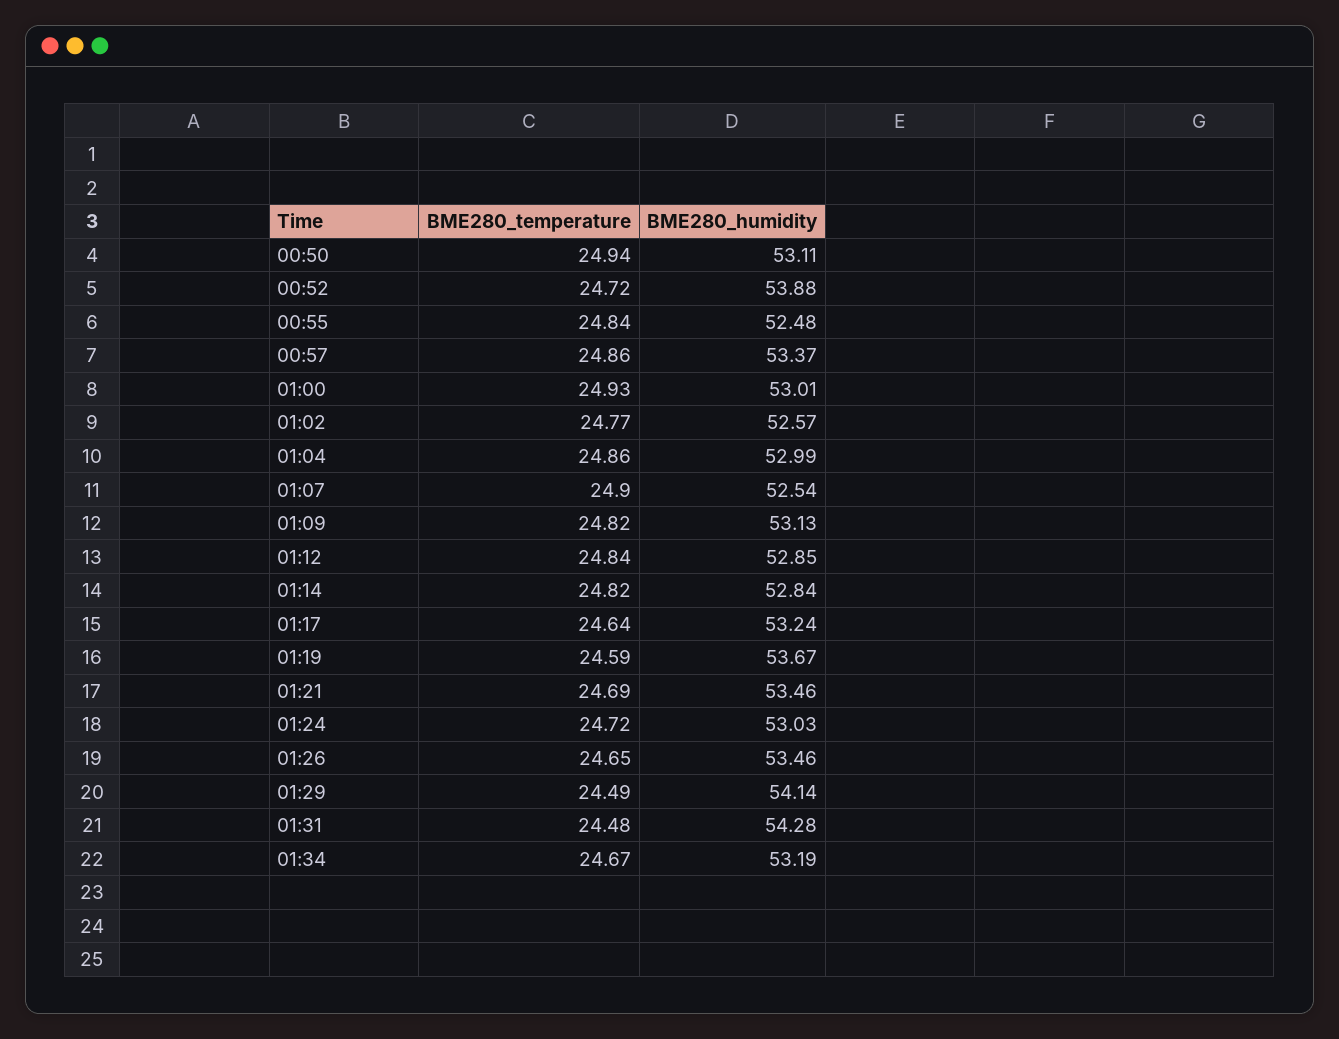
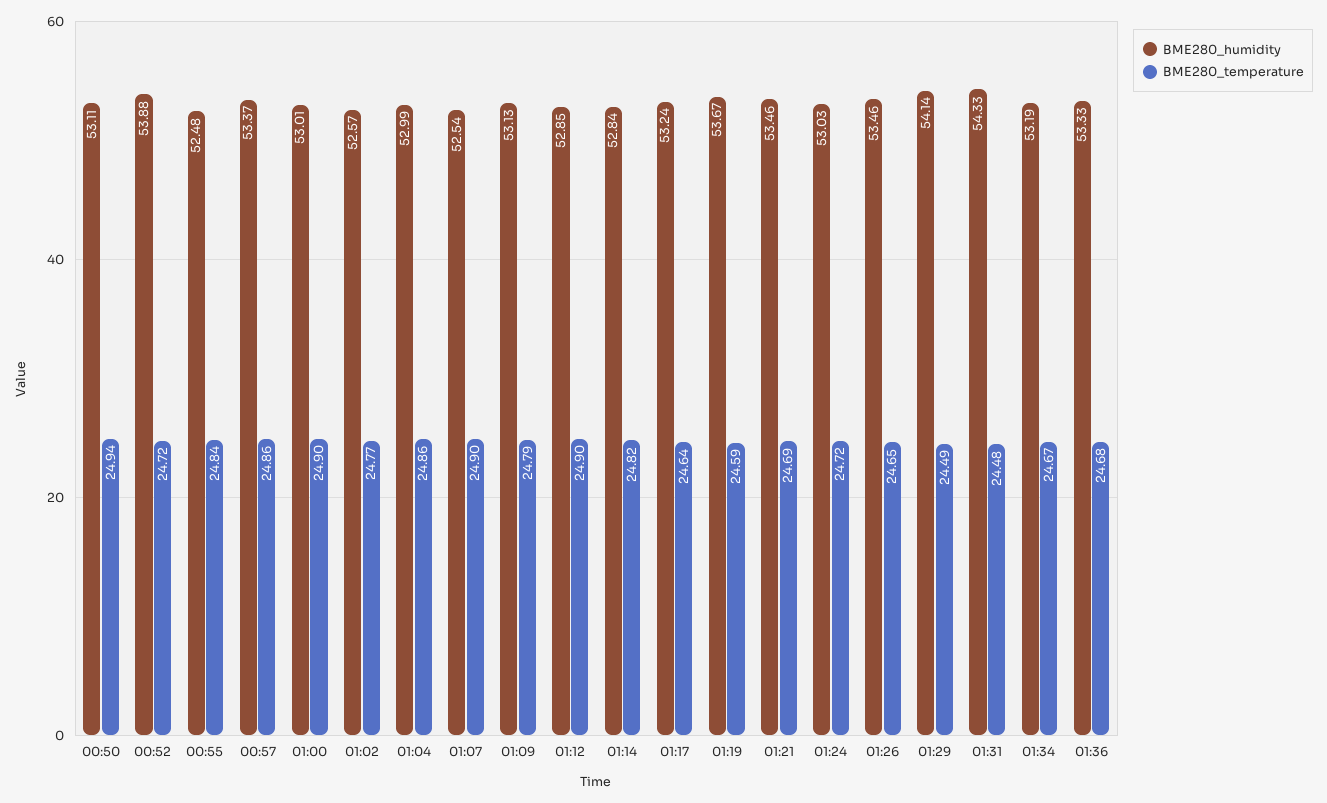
  {
    "BME280_temperature": {
      "00:50": 24.94,
      "00:52": 24.72,
      "00:55": 24.84,
      "00:57": 24.86,
-     "01:00": 24.93,
+     "01:00": 24.9,
      "01:02": 24.77,
      "01:04": 24.86,
      "01:07": 24.9,
-     "01:09": 24.82,
+     "01:09": 24.79,
-     "01:12": 24.84,
+     "01:12": 24.9,
      "01:14": 24.82,
      "01:17": 24.64,
      "01:19": 24.59,
      "01:21": 24.69,
      "01:24": 24.72,
      "01:26": 24.65,
      "01:29": 24.49,
      "01:31": 24.48,
-     "01:34": 24.67
+     "01:34": 24.67,
+     "01:36": 24.68
    },
    "BME280_humidity": {
      "00:50": 53.11,
      "00:52": 53.88,
      "00:55": 52.48,
      "00:57": 53.37,
      "01:00": 53.01,
      "01:02": 52.57,
      "01:04": 52.99,
      "01:07": 52.54,
      "01:09": 53.13,
      "01:12": 52.85,
      "01:14": 52.84,
      "01:17": 53.24,
      "01:19": 53.67,
      "01:21": 53.46,
      "01:24": 53.03,
      "01:26": 53.46,
      "01:29": 54.14,
-     "01:31": 54.28,
+     "01:31": 54.33,
-     "01:34": 53.19
+     "01:34": 53.19,
+     "01:36": 53.33
    }
  }

